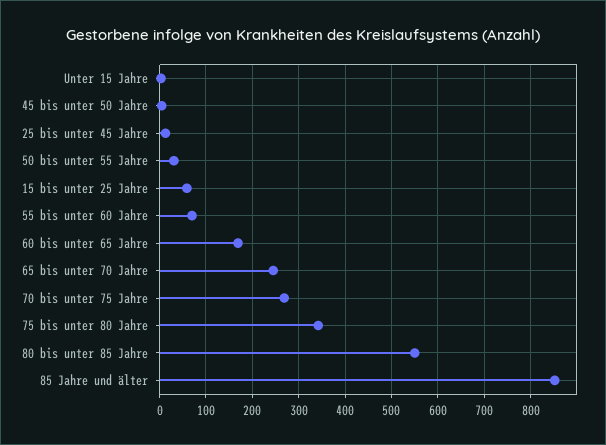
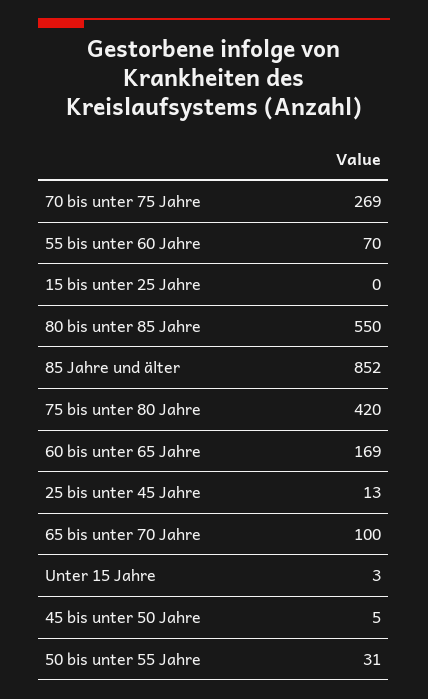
  {
    "Unter 15 Jahre": 3,
    "45 bis unter 50 Jahre": 5,
    "25 bis unter 45 Jahre": 13,
    "50 bis unter 55 Jahre": 31,
-   "15 bis unter 25 Jahre": 60,
+   "15 bis unter 25 Jahre": 0,
    "55 bis unter 60 Jahre": 70,
    "60 bis unter 65 Jahre": 169,
-   "65 bis unter 70 Jahre": 240,
+   "65 bis unter 70 Jahre": 100,
    "70 bis unter 75 Jahre": 269,
-   "75 bis unter 80 Jahre": 340,
+   "75 bis unter 80 Jahre": 420,
    "80 bis unter 85 Jahre": 550,
    "85 Jahre und älter": 852
  }

